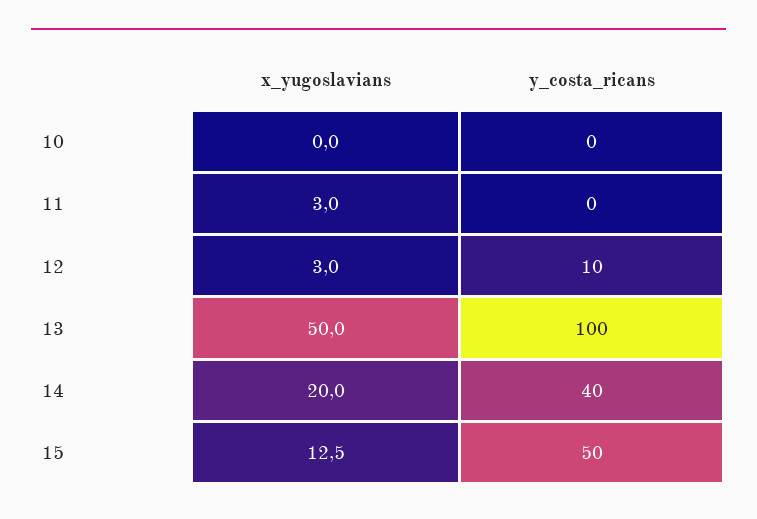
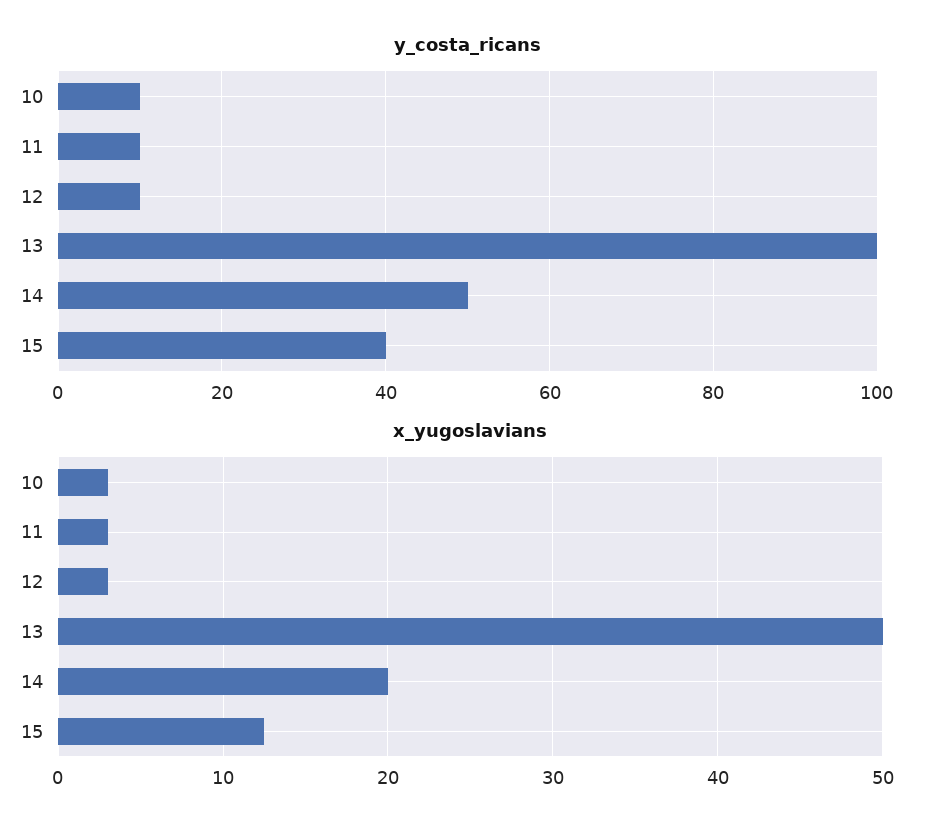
  {
    "x_yugoslavians": {
-     "10": 0,
+     "10": 3,
      "11": 3,
      "12": 3,
      "13": 50,
      "14": 20,
      "15": 12.5
    },
    "y_costa_ricans": {
-     "10": 0,
+     "10": 10,
-     "11": 0,
+     "11": 10,
      "12": 10,
      "13": 100,
-     "14": 40,
+     "14": 50,
-     "15": 50
+     "15": 40
    }
  }

